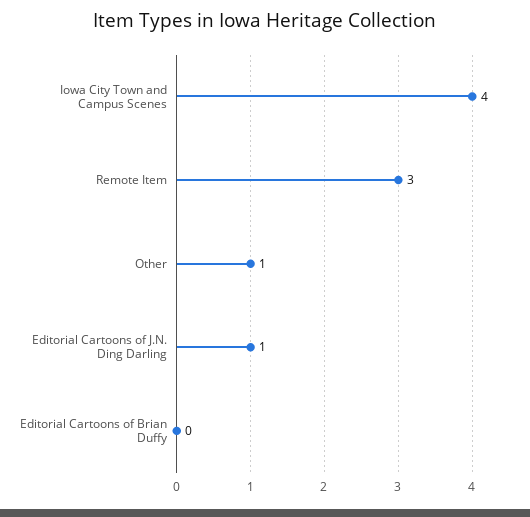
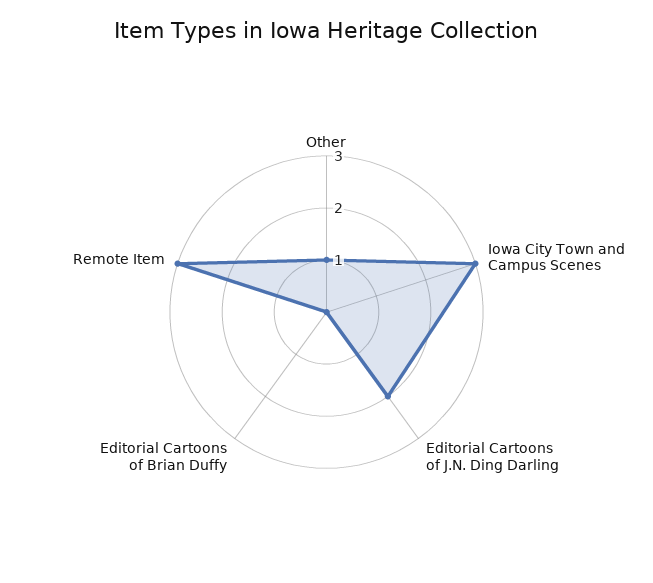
  {
-   "Iowa City Town and Campus Scenes": 4,
+   "Iowa City Town and Campus Scenes": 3,
    "Remote Item": 3,
    "Other": 1,
-   "Editorial Cartoons of J.N. Ding Darling": 1,
+   "Editorial Cartoons of J.N. Ding Darling": 2,
    "Editorial Cartoons of Brian Duffy": 0
  }

